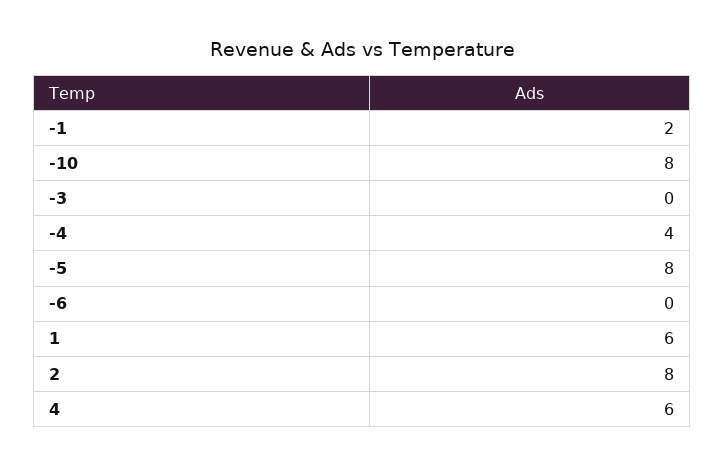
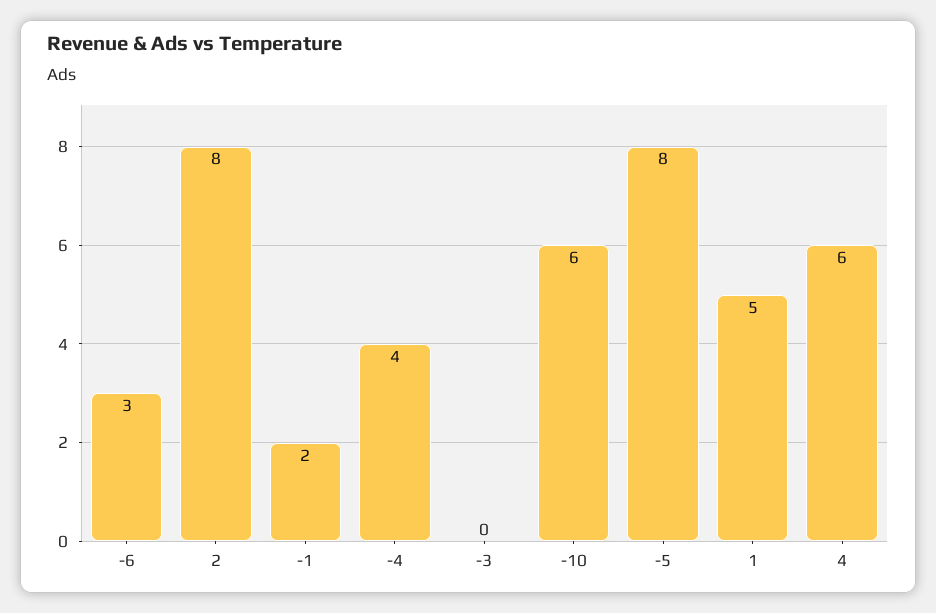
  {
    "-1": 2,
-   "-10": 8,
+   "-10": 6,
    "-3": 0,
    "-4": 4,
    "-5": 8,
-   "-6": 0,
+   "-6": 3,
-   "1": 6,
+   "1": 5,
    "2": 8,
    "4": 6
  }

